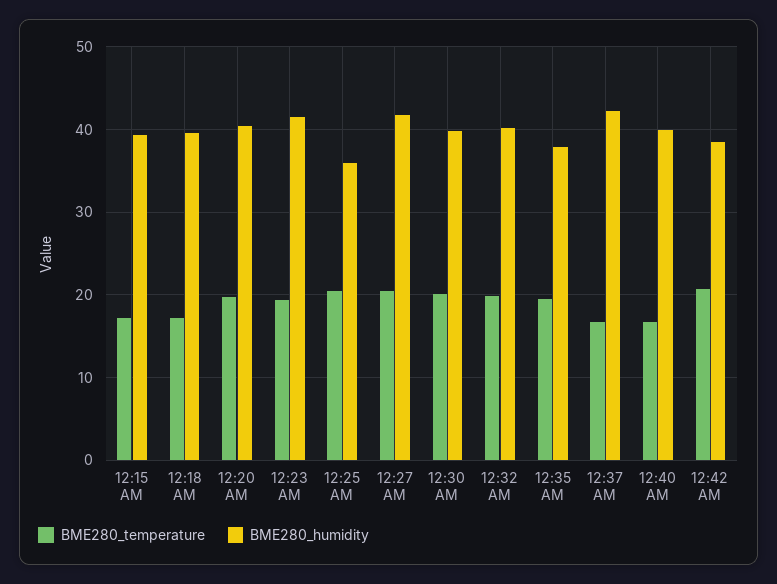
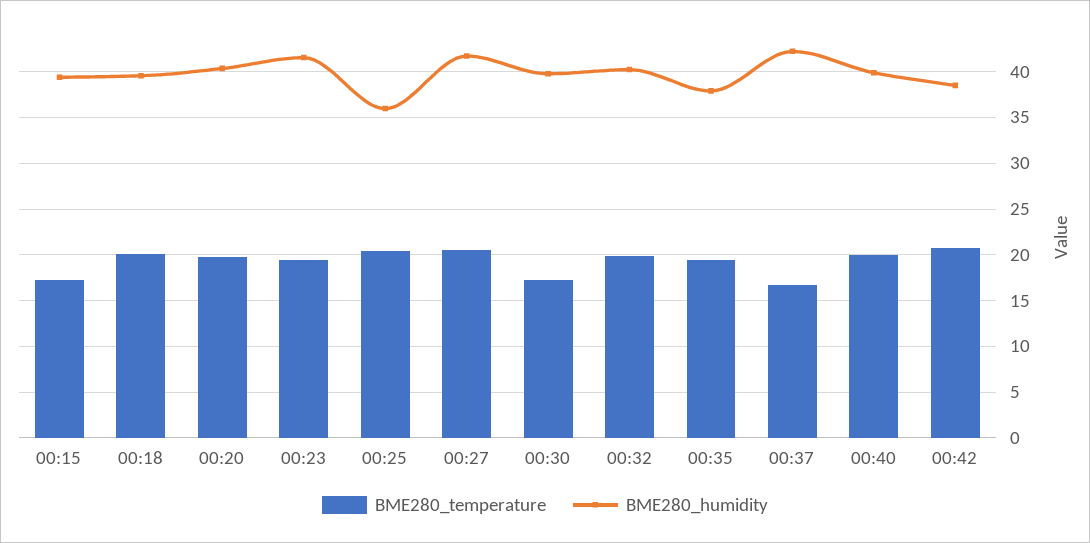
  {
    "BME280_temperature": {
      "12:15 AM": 17,
-     "12:18 AM": 17,
+     "12:18 AM": 20,
      "12:20 AM": 20,
      "12:23 AM": 19,
      "12:25 AM": 20,
      "12:27 AM": 20,
-     "12:30 AM": 20,
+     "12:30 AM": 17,
      "12:32 AM": 20,
      "12:35 AM": 19,
      "12:37 AM": 17,
-     "12:40 AM": 17,
+     "12:40 AM": 20,
      "12:42 AM": 21
    },
    "BME280_humidity": {
      "12:15 AM": 39,
      "12:18 AM": 40,
      "12:20 AM": 40,
      "12:23 AM": 42,
      "12:25 AM": 36,
      "12:27 AM": 42,
      "12:30 AM": 40,
      "12:32 AM": 40,
      "12:35 AM": 38,
      "12:37 AM": 42,
      "12:40 AM": 40,
      "12:42 AM": 39
    }
  }

